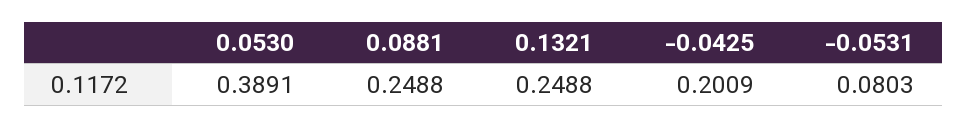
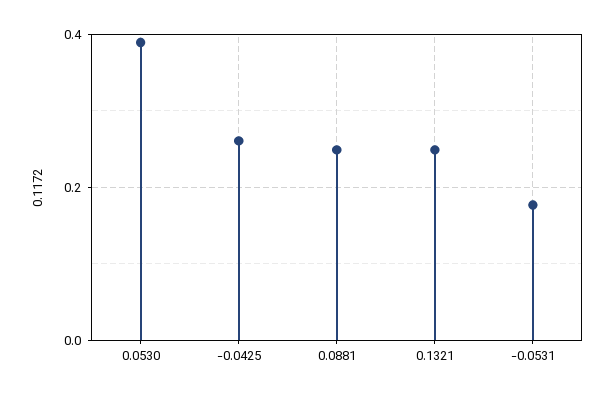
  {
    "0.0530": 0.3891,
    "0.0881": 0.2488,
    "0.1321": 0.2488,
-   "-0.0425": 0.2009,
+   "-0.0425": 0.26,
-   "-0.0531": 0.0803
+   "-0.0531": 0.18
  }

